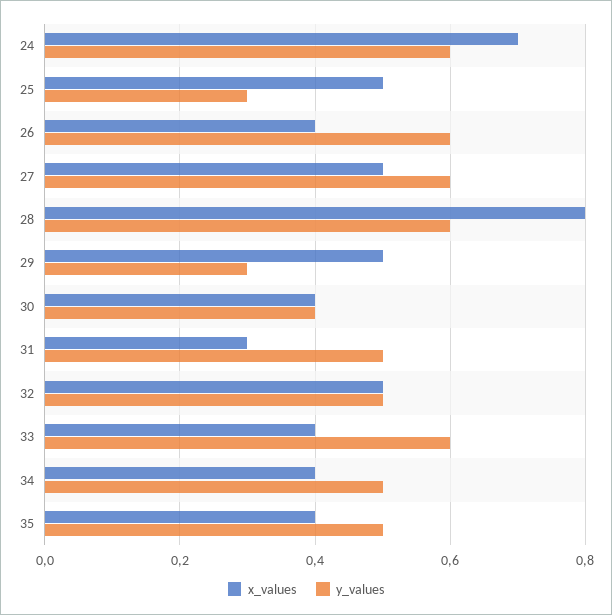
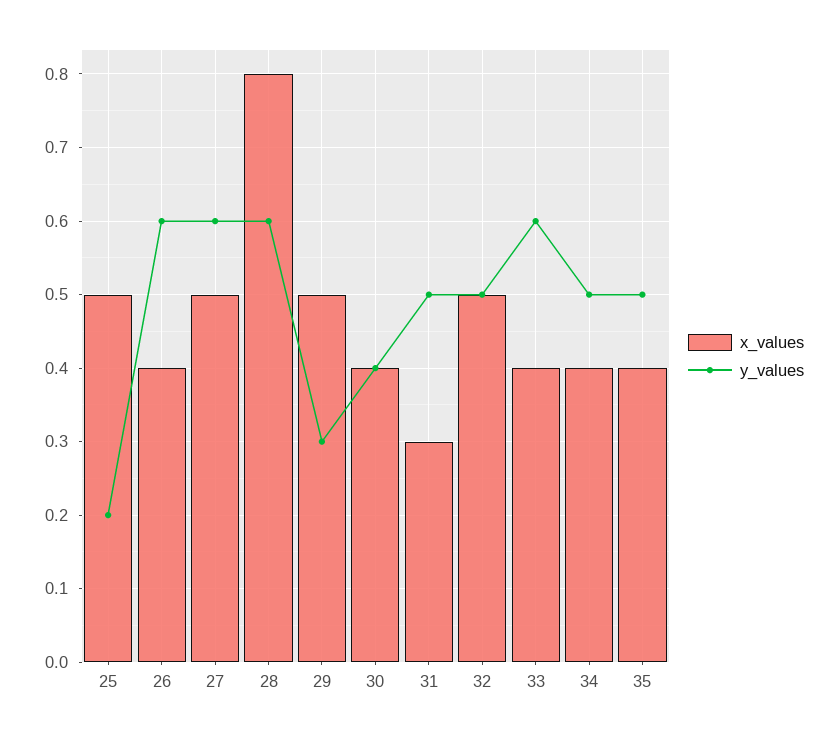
  {
    "x_values": {
-     "24": 0.7,
      "25": 0.5,
      "26": 0.4,
      "27": 0.5,
      "28": 0.8,
      "29": 0.5,
      "30": 0.4,
      "31": 0.3,
      "32": 0.5,
      "33": 0.4,
      "34": 0.4,
      "35": 0.4
    },
    "y_values": {
-     "24": 0.6,
-     "25": 0.3,
+     "25": 0.2,
      "26": 0.6,
      "27": 0.6,
      "28": 0.6,
      "29": 0.3,
      "30": 0.4,
      "31": 0.5,
      "32": 0.5,
      "33": 0.6,
      "34": 0.5,
      "35": 0.5
    }
  }

